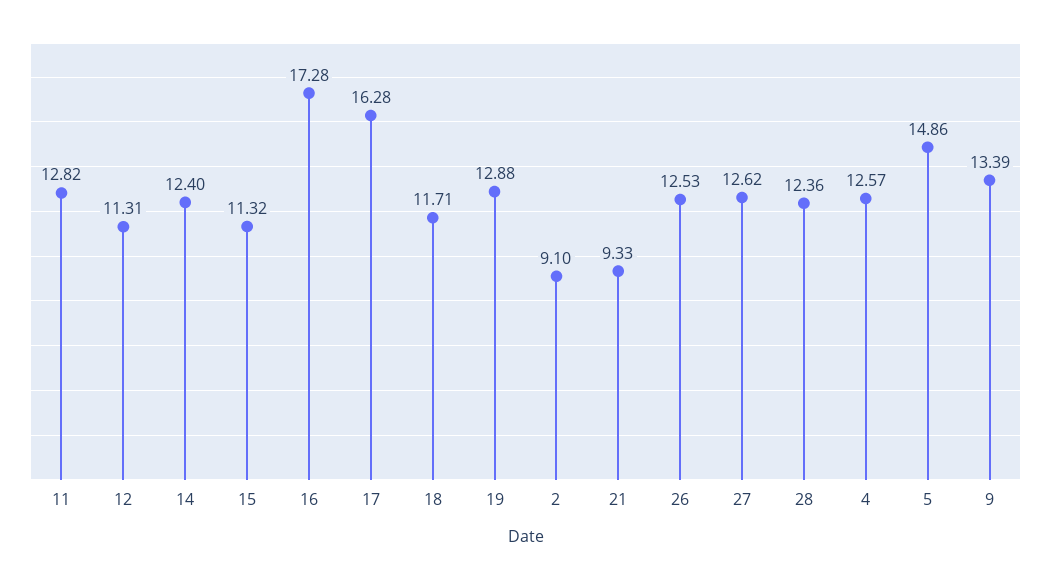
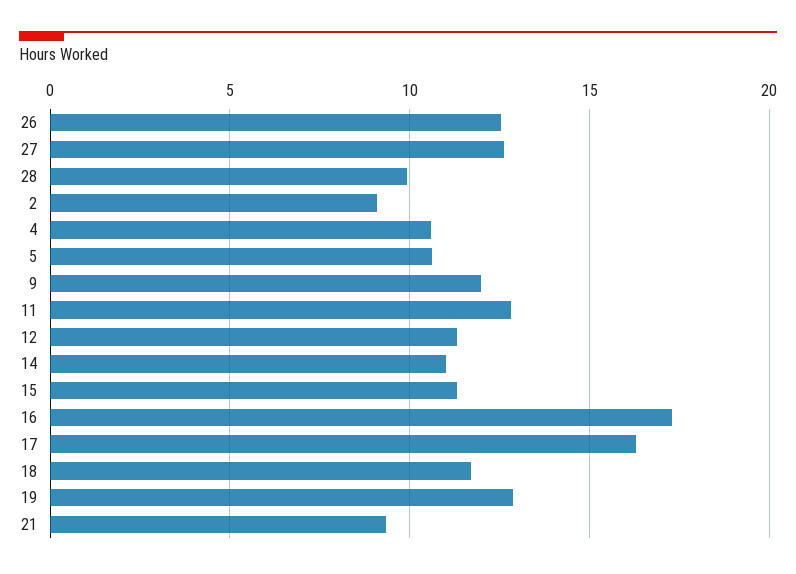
  {
    "11": 12.82,
    "12": 11.31,
-   "14": 12.4,
+   "14": 11,
    "15": 11.32,
    "16": 17.28,
    "17": 16.28,
    "18": 11.71,
    "19": 12.88,
    "2": 9.1,
    "21": 9.33,
    "26": 12.53,
    "27": 12.62,
-   "28": 12.36,
+   "28": 10,
-   "4": 12.57,
+   "4": 10.5,
-   "5": 14.86,
+   "5": 10.5,
-   "9": 13.39
+   "9": 12
  }

